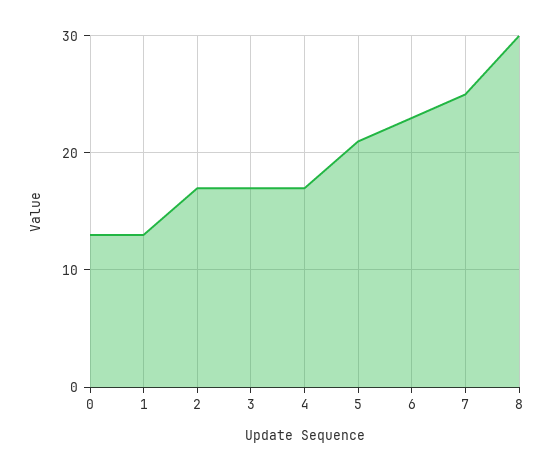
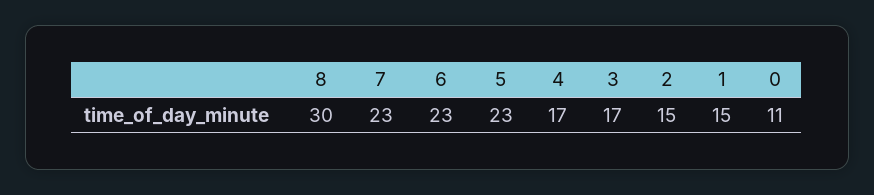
  {
-   "0": 13,
+   "0": 11,
-   "1": 13,
+   "1": 15,
-   "2": 17,
+   "2": 15,
    "3": 17,
    "4": 17,
-   "5": 21,
+   "5": 23,
    "6": 23,
-   "7": 25,
+   "7": 23,
    "8": 30
  }

